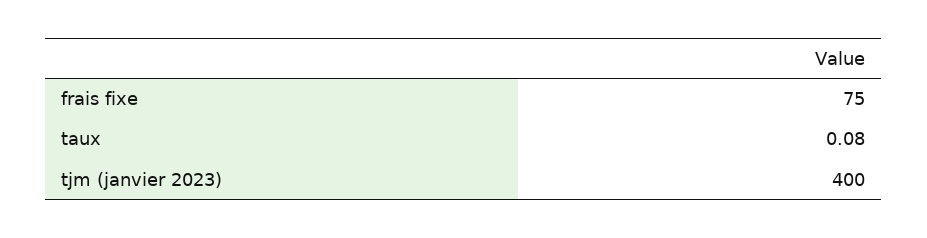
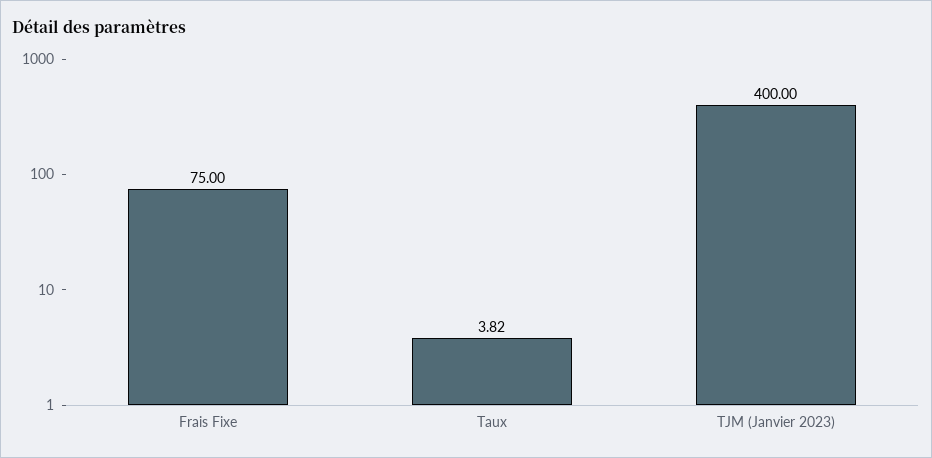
  {
    "frais fixe": 75,
-   "taux": 0.08,
+   "taux": 3.82,
    "tjm (janvier 2023)": 400
  }

